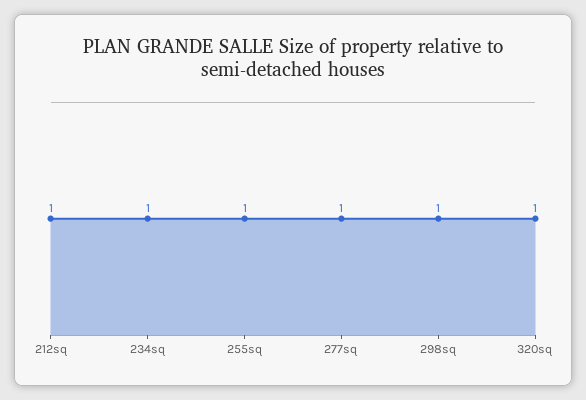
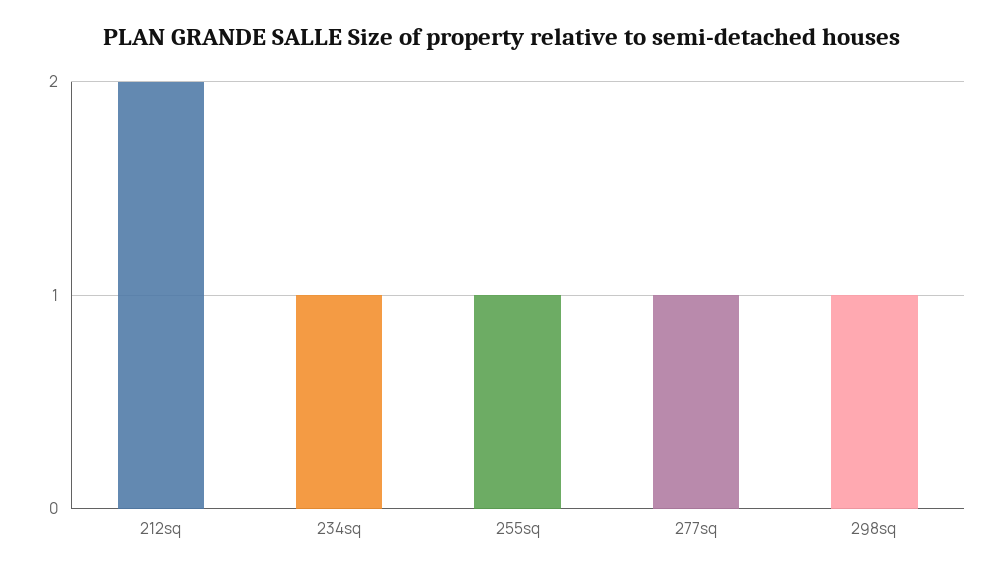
  {
-   "212sq": 1,
+   "212sq": 2,
    "234sq": 1,
    "255sq": 1,
    "277sq": 1,
-   "298sq": 1,
+   "298sq": 1
-   "320sq": 1
  }

